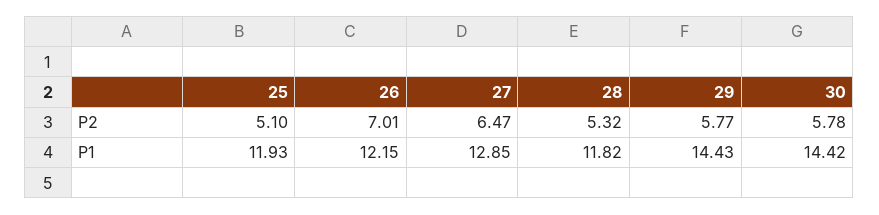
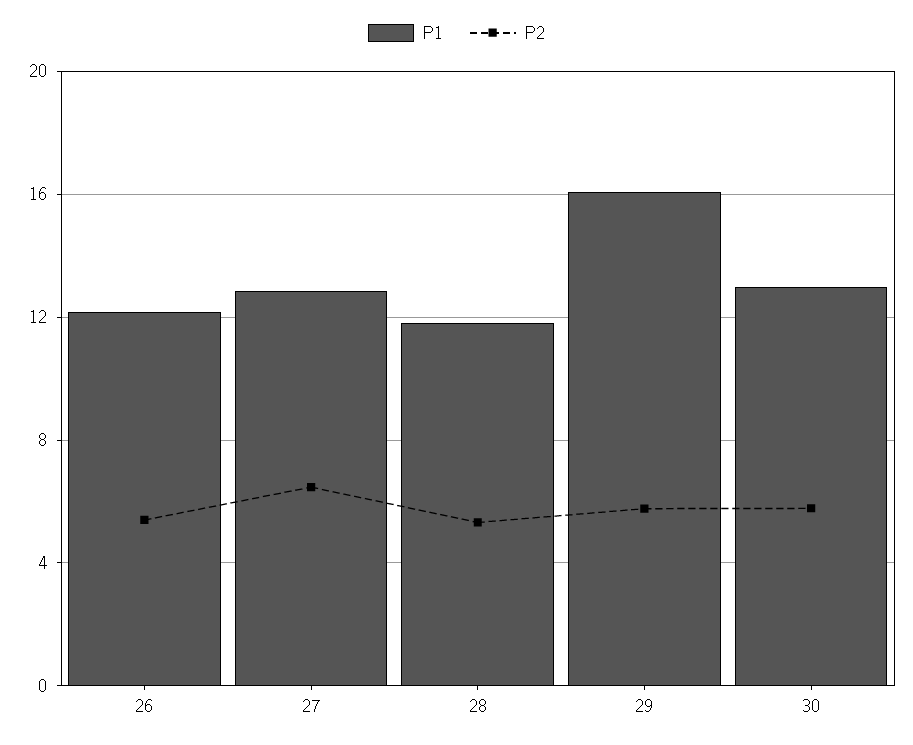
  {
    "P2": {
-     "25": 5.1,
-     "26": 7.01,
+     "26": 5.5,
      "27": 6.47,
      "28": 5.32,
      "29": 5.77,
      "30": 5.78
    },
    "P1": {
-     "25": 11.93,
      "26": 12.15,
      "27": 12.85,
      "28": 11.82,
-     "29": 14.43,
+     "29": 16,
-     "30": 14.42
+     "30": 13
    }
  }

